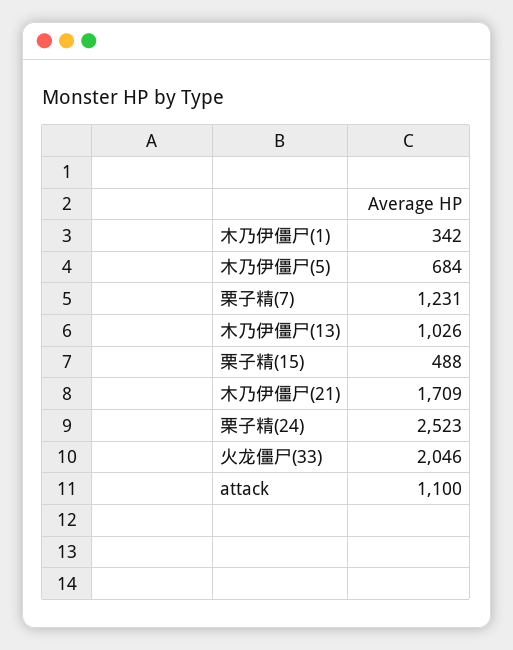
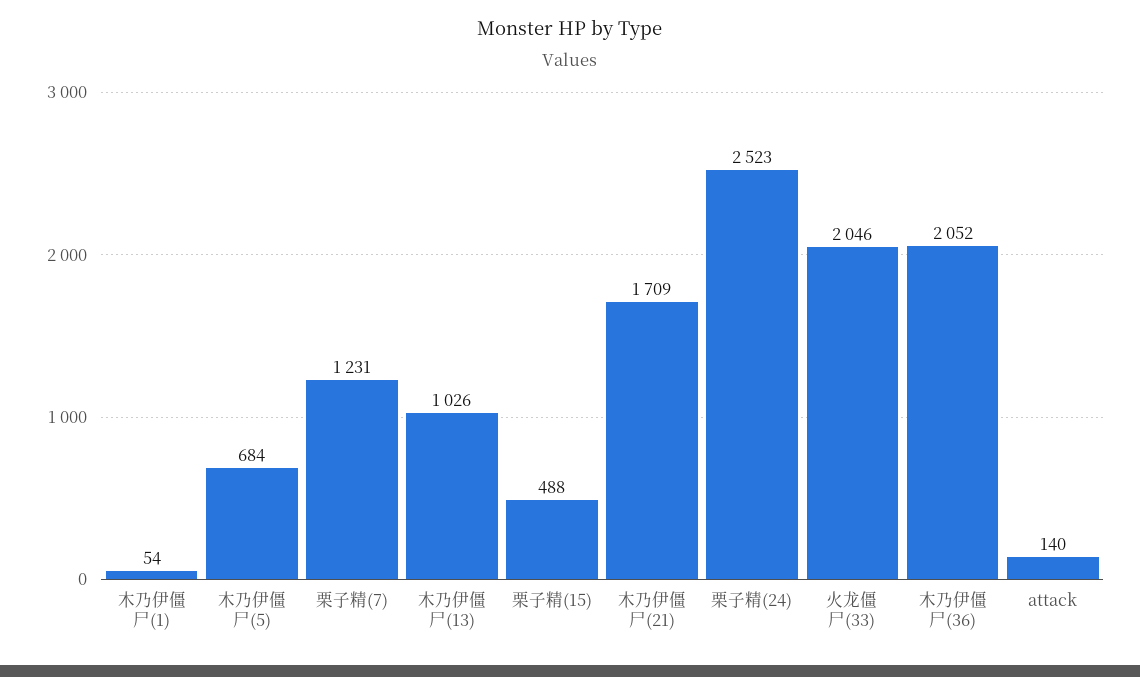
  {
-   "木乃伊僵尸(1)": 342,
+   "木乃伊僵尸(1)": 54,
    "木乃伊僵尸(5)": 684,
    "栗子精(7)": 1231,
    "木乃伊僵尸(13)": 1026,
    "栗子精(15)": 488,
    "木乃伊僵尸(21)": 1709,
    "栗子精(24)": 2523,
    "火龙僵尸(33)": 2046,
-   "attack": 1100
+   "attack": 140,
+   "木乃伊僵尸(36)": 2052
  }

